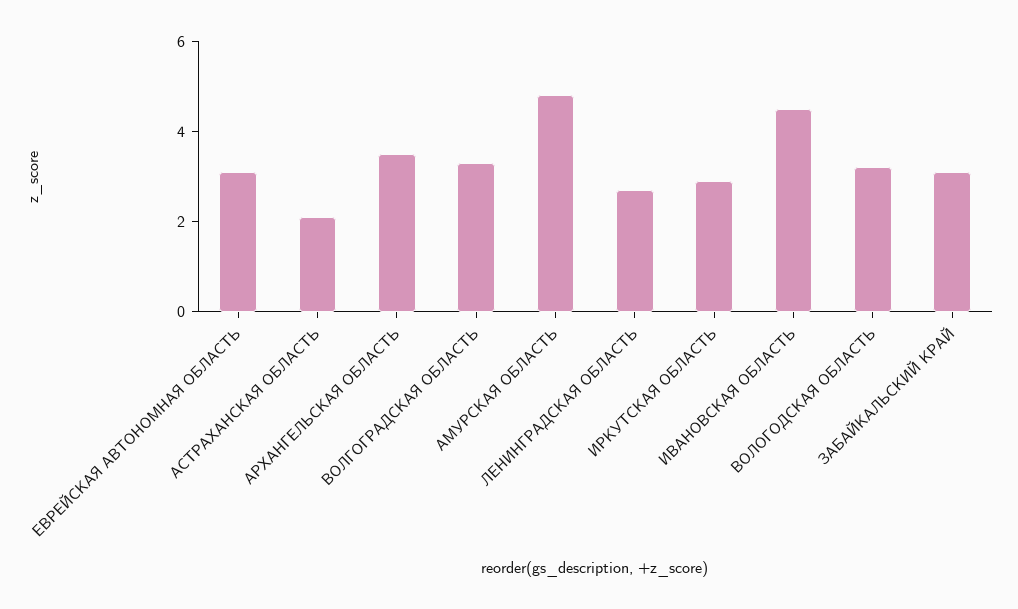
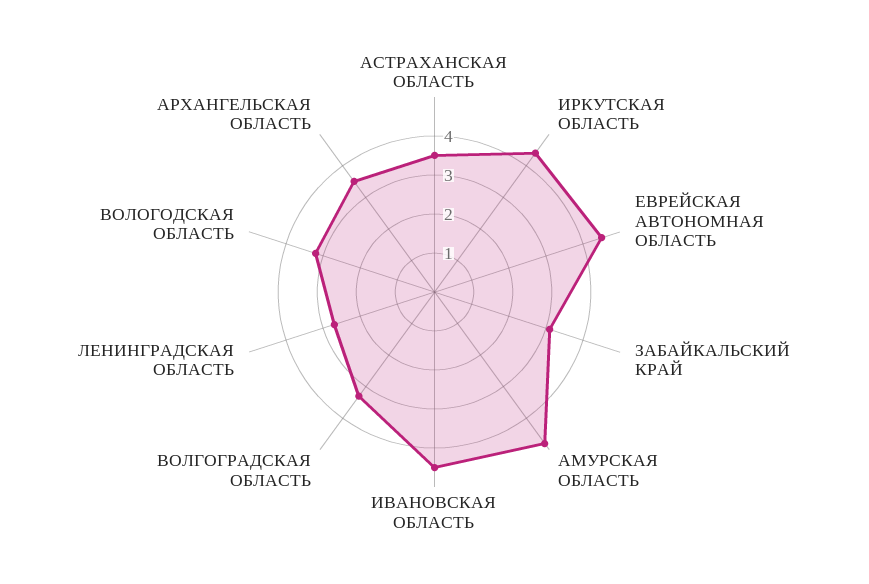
  {
-   "ЕВРЕЙСКАЯ АВТОНОМНАЯ ОБЛАСТЬ": 3,
+   "ЕВРЕЙСКАЯ АВТОНОМНАЯ ОБЛАСТЬ": 4.5,
-   "АСТРАХАНСКАЯ ОБЛАСТЬ": 2,
+   "АСТРАХАНСКАЯ ОБЛАСТЬ": 3.5,
    "АРХАНГЕЛЬСКАЯ ОБЛАСТЬ": 3.5,
    "ВОЛГОГРАДСКАЯ ОБЛАСТЬ": 3.5,
    "АМУРСКАЯ ОБЛАСТЬ": 5,
    "ЛЕНИНГРАДСКАЯ ОБЛАСТЬ": 2.5,
-   "ИРКУТСКАЯ ОБЛАСТЬ": 3,
+   "ИРКУТСКАЯ ОБЛАСТЬ": 4.5,
    "ИВАНОВСКАЯ ОБЛАСТЬ": 4.5,
    "ВОЛОГОДСКАЯ ОБЛАСТЬ": 3,
    "ЗАБАЙКАЛЬСКИЙ КРАЙ": 3
  }

